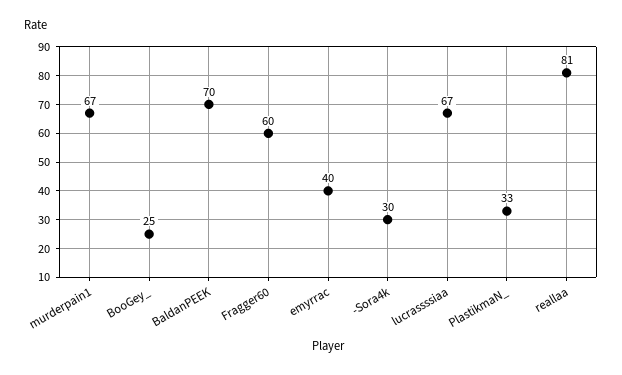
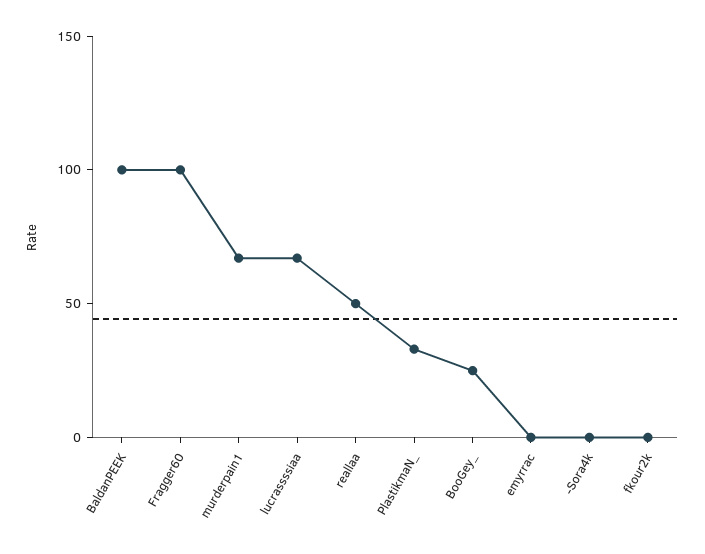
  {
    "murderpain1": 67,
    "BooGey_": 25,
-   "BaldanPEEK": 70,
+   "BaldanPEEK": 100,
-   "Fragger60": 60,
+   "Fragger60": 100,
-   "emyrrac": 40,
+   "emyrrac": 0,
-   "-Sora4k": 30,
+   "-Sora4k": 0,
    "lucrassssiaa": 67,
    "PlastikmaN_": 33,
-   "reallaa": 81
+   "reallaa": 50,
+   "fkour2k": 0
  }

